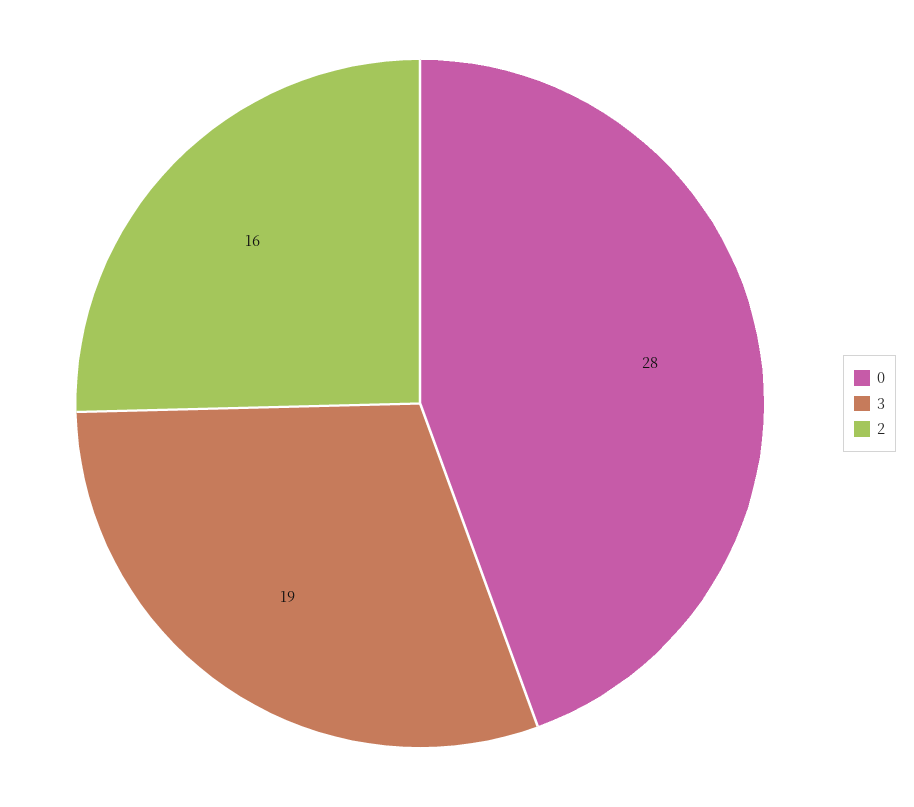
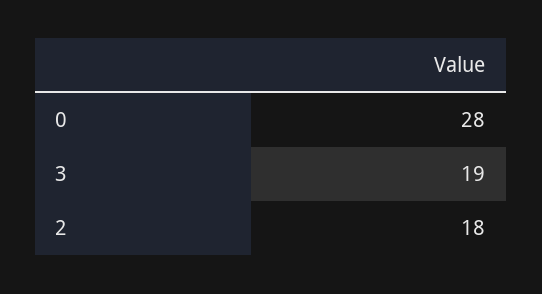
  {
    "0": 28,
    "3": 19,
-   "2": 16
+   "2": 18
  }

